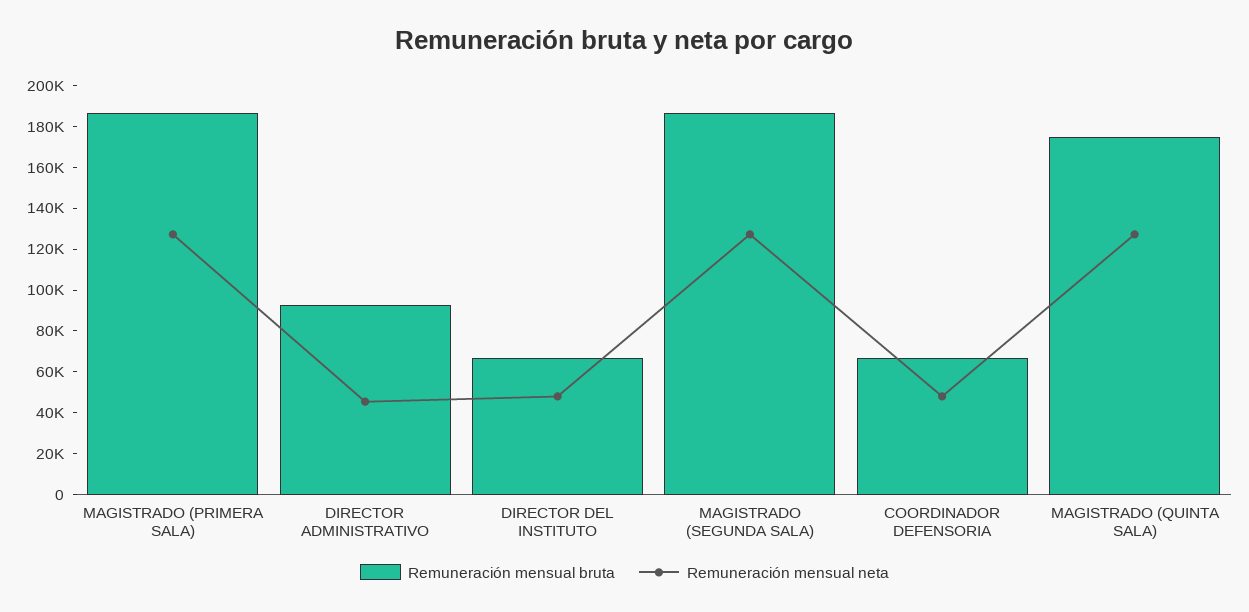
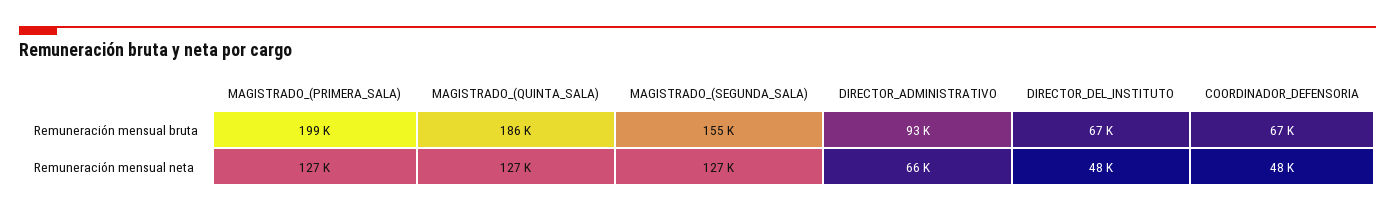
  {
    "Remuneración mensual bruta": {
-     "MAGISTRADO (PRIMERA SALA)": 185000,
+     "MAGISTRADO (PRIMERA SALA)": 199000,
      "DIRECTOR ADMINISTRATIVO": 93000,
      "DIRECTOR DEL INSTITUTO": 67000,
-     "MAGISTRADO (SEGUNDA SALA)": 185000,
+     "MAGISTRADO (SEGUNDA SALA)": 155000,
      "COORDINADOR DEFENSORIA": 67000,
-     "MAGISTRADO (QUINTA SALA)": 175000
+     "MAGISTRADO (QUINTA SALA)": 186000
    },
    "Remuneración mensual neta": {
      "MAGISTRADO (PRIMERA SALA)": 127000,
-     "DIRECTOR ADMINISTRATIVO": 45000,
+     "DIRECTOR ADMINISTRATIVO": 66000,
      "DIRECTOR DEL INSTITUTO": 48000,
      "MAGISTRADO (SEGUNDA SALA)": 127000,
      "COORDINADOR DEFENSORIA": 48000,
      "MAGISTRADO (QUINTA SALA)": 127000
    }
  }

